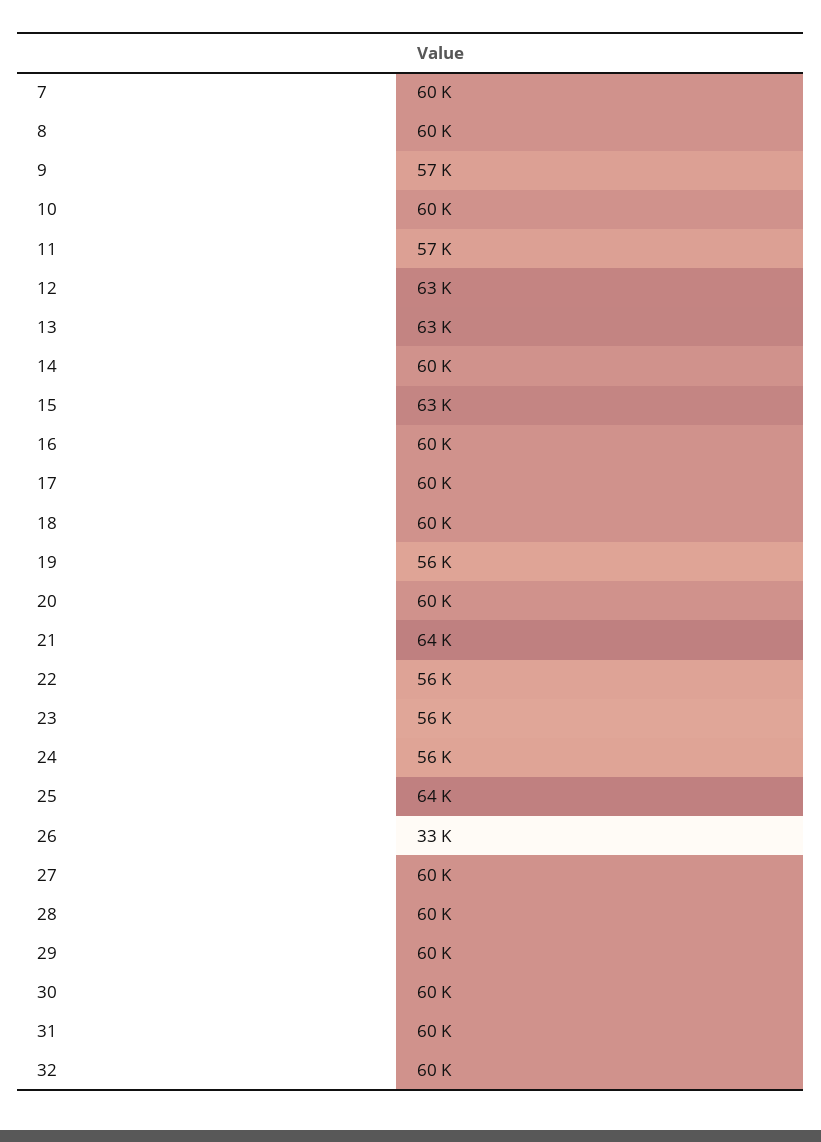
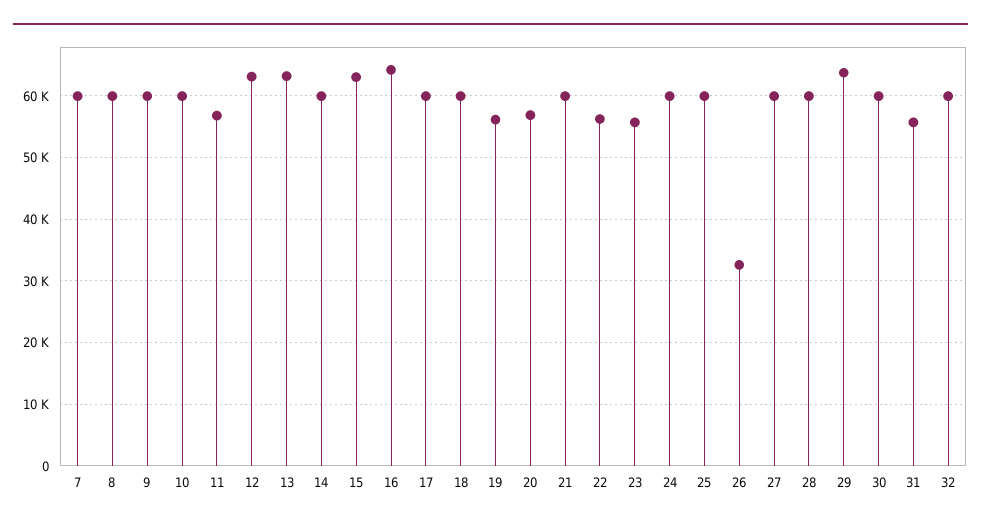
  {
    "7": 60000,
    "8": 60000,
-   "9": 57000,
+   "9": 60000,
    "10": 60000,
    "11": 57000,
    "12": 63000,
    "13": 63000,
    "14": 60000,
    "15": 63000,
-   "16": 60000,
+   "16": 64000,
    "17": 60000,
    "18": 60000,
    "19": 56000,
-   "20": 60000,
+   "20": 57000,
-   "21": 64000,
+   "21": 60000,
    "22": 56000,
    "23": 56000,
-   "24": 56000,
+   "24": 60000,
-   "25": 64000,
+   "25": 60000,
    "26": 33000,
    "27": 60000,
    "28": 60000,
-   "29": 60000,
+   "29": 64000,
    "30": 60000,
-   "31": 60000,
+   "31": 56000,
    "32": 60000
  }

